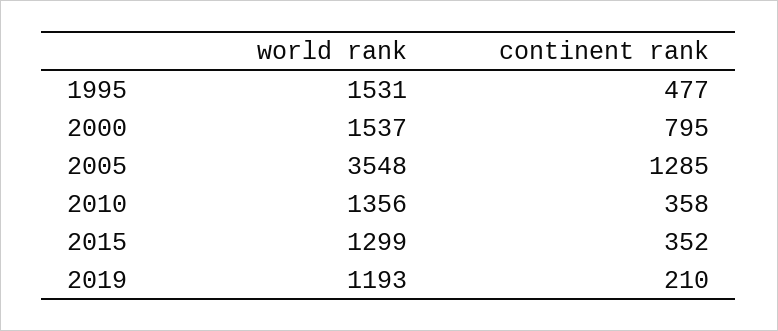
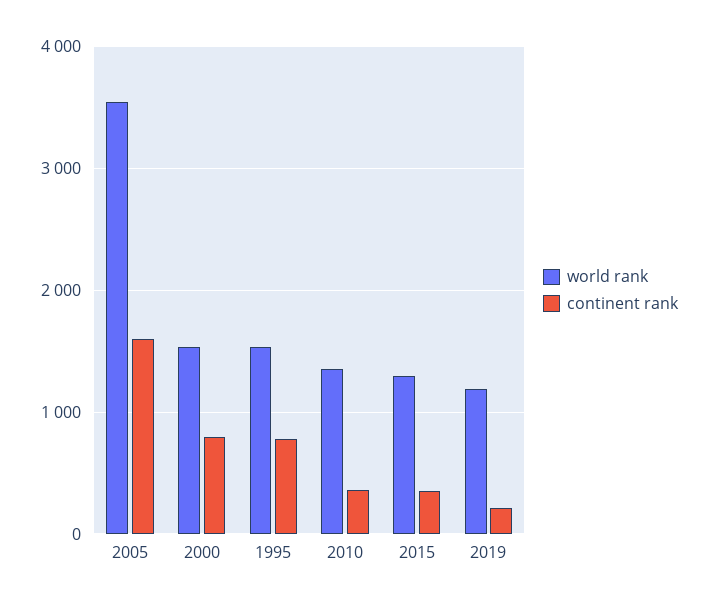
  {
    "world rank": {
      "1995": 1531,
      "2000": 1537,
      "2005": 3548,
      "2010": 1356,
      "2015": 1299,
      "2019": 1193
    },
    "continent rank": {
-     "1995": 477,
+     "1995": 800,
      "2000": 795,
-     "2005": 1285,
+     "2005": 1600,
      "2010": 358,
      "2015": 352,
      "2019": 210
    }
  }

